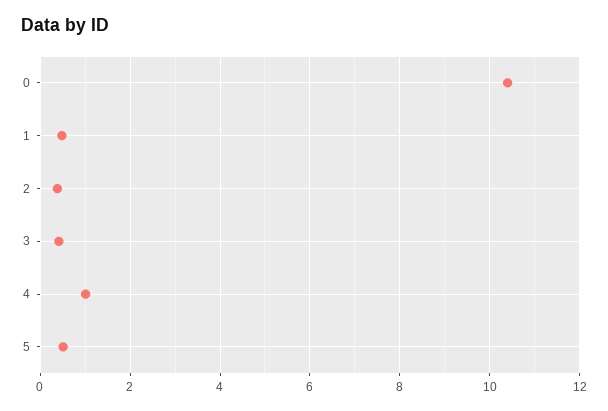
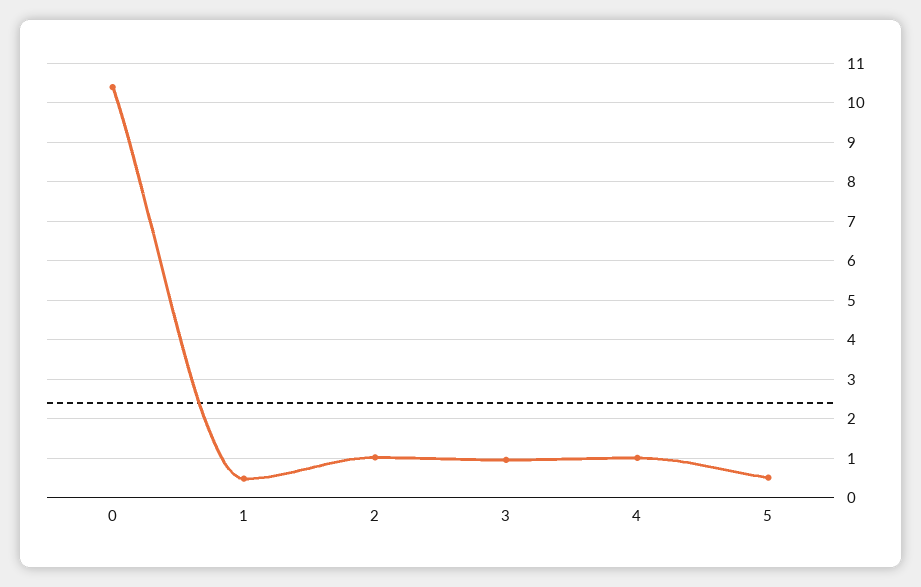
  {
    "0": 10.4,
    "1": 0.4,
-   "2": 0.4,
+   "2": 1,
-   "3": 0.4,
+   "3": 1,
    "4": 1,
    "5": 0.6
  }

